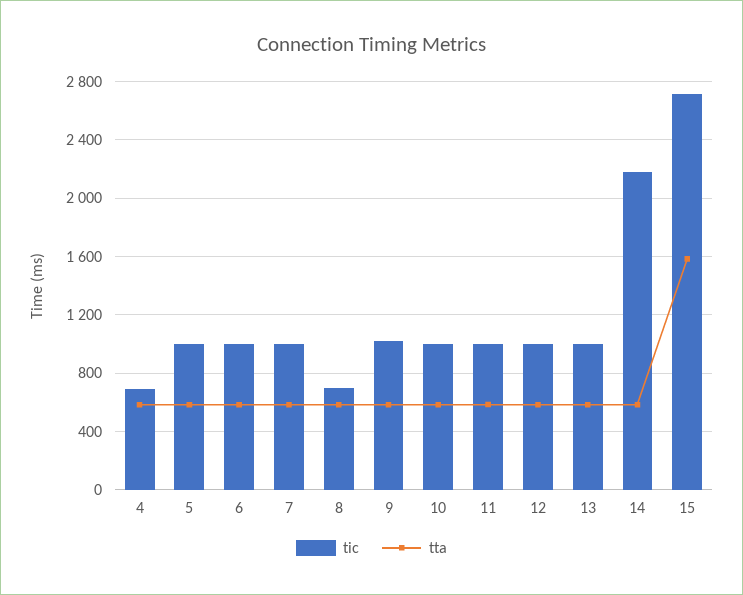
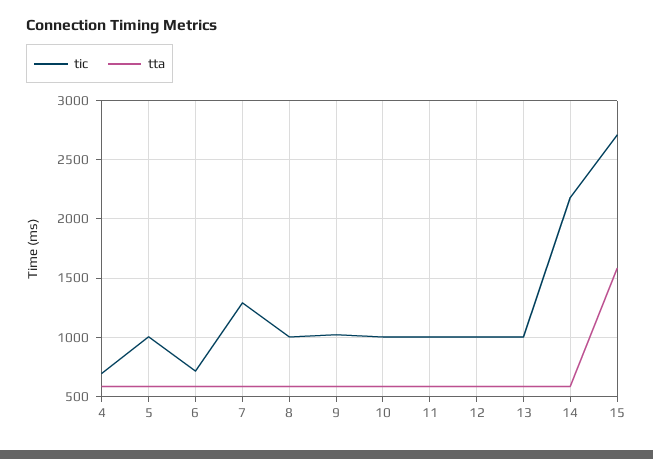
  {
    "tic": {
      "4": 700,
      "5": 1000,
-     "6": 1000,
+     "6": 700,
-     "7": 1000,
+     "7": 1300,
-     "8": 700,
+     "8": 1000,
      "9": 1000,
      "10": 1000,
      "11": 1000,
      "12": 1000,
      "13": 1000,
      "14": 2200,
      "15": 2700
    },
    "tta": {
      "4": 600,
      "5": 600,
      "6": 600,
      "7": 600,
      "8": 600,
      "9": 600,
      "10": 600,
      "11": 600,
      "12": 600,
      "13": 600,
      "14": 600,
      "15": 1600
    }
  }

